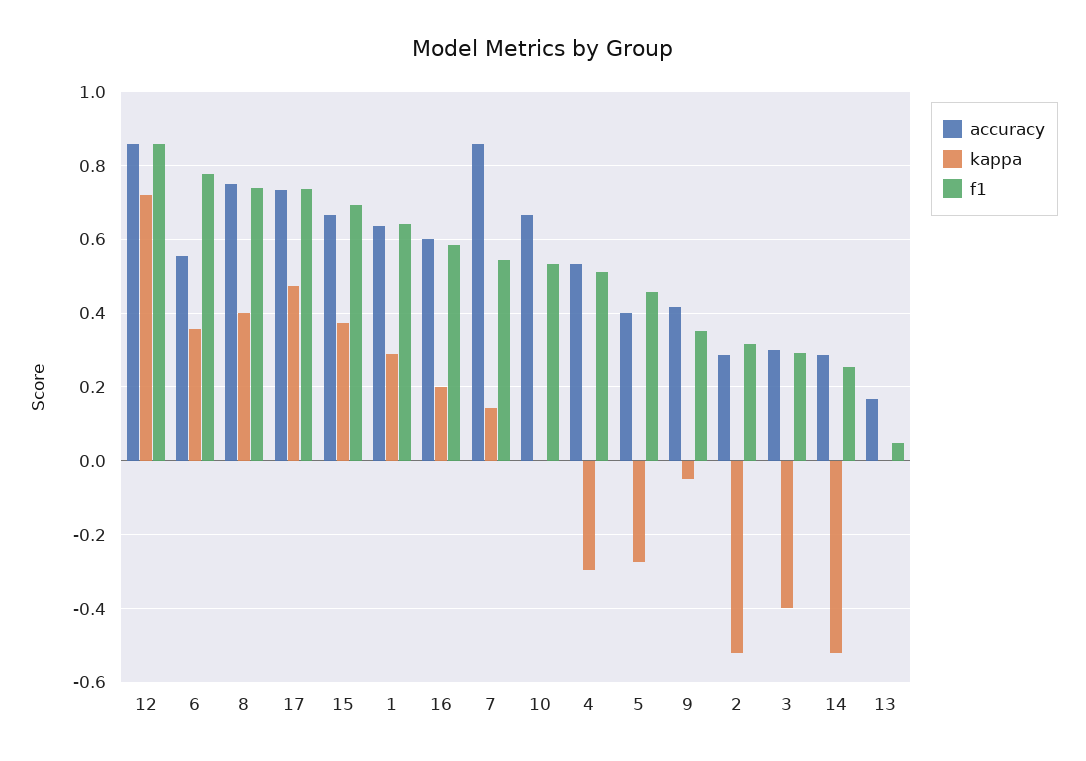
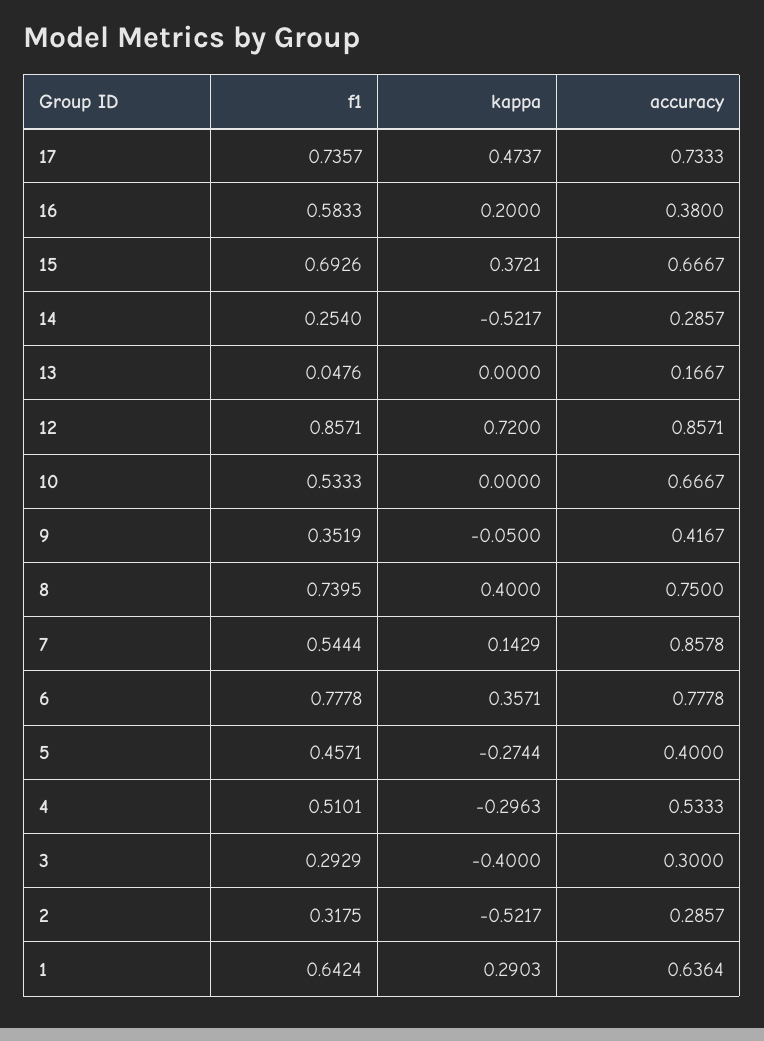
  {
    "accuracy": {
      "12": 0.8571,
-     "6": 0.56,
+     "6": 0.7778,
      "8": 0.75,
      "17": 0.7333,
      "15": 0.6667,
      "1": 0.6364,
-     "16": 0.6,
+     "16": 0.38,
      "7": 0.8578,
      "10": 0.6667,
      "4": 0.5333,
      "5": 0.4,
      "9": 0.4167,
      "2": 0.2857,
      "3": 0.3,
      "14": 0.2857,
      "13": 0.1667
    },
    "kappa": {
      "12": 0.72,
      "6": 0.3571,
      "8": 0.4,
      "17": 0.4737,
      "15": 0.3721,
      "1": 0.2903,
      "16": 0.2,
      "7": 0.1429,
      "10": 0,
      "4": -0.2963,
      "5": -0.2744,
      "9": -0.05,
      "2": -0.5217,
      "3": -0.4,
      "14": -0.5217,
      "13": 0
    },
    "f1": {
      "12": 0.8571,
      "6": 0.7778,
      "8": 0.7395,
      "17": 0.7357,
      "15": 0.6926,
      "1": 0.6424,
      "16": 0.5833,
      "7": 0.5444,
      "10": 0.5333,
      "4": 0.5101,
      "5": 0.4571,
      "9": 0.3519,
      "2": 0.3175,
      "3": 0.2929,
      "14": 0.254,
      "13": 0.0476
    }
  }

